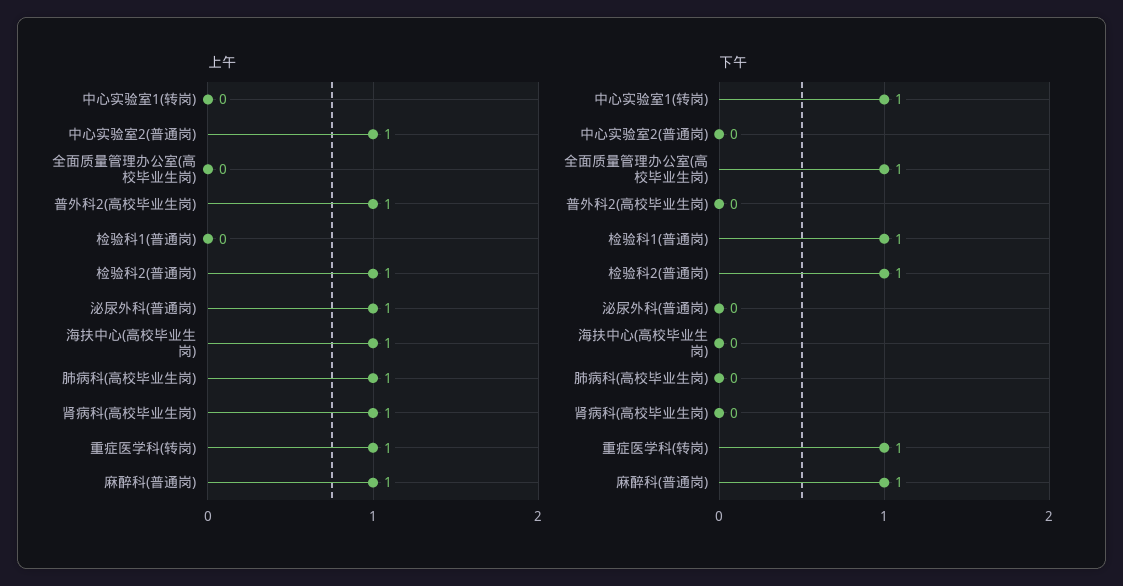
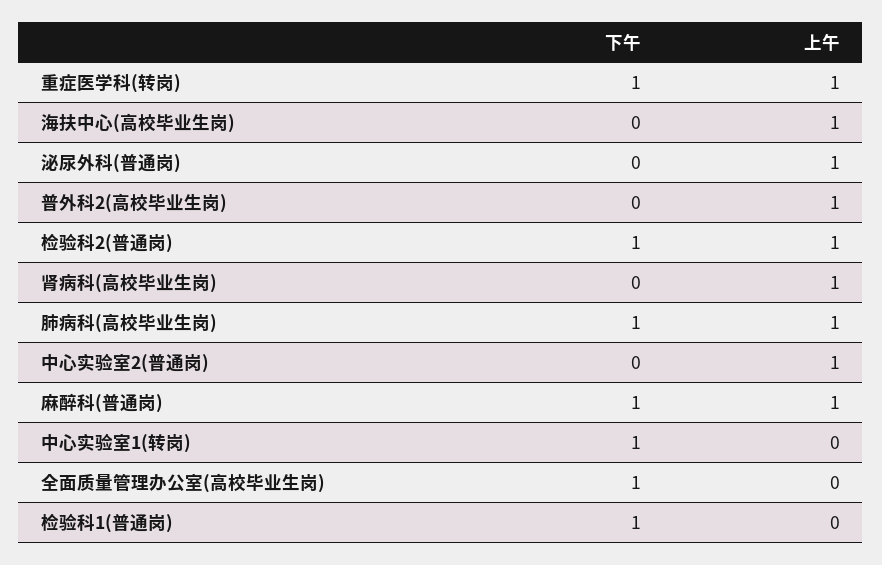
  {
    "上午": {
      "中心实验室1(转岗)": 0,
      "中心实验室2(普通岗)": 1,
      "全面质量管理办公室(高校毕业生岗)": 0,
      "普外科2(高校毕业生岗)": 1,
      "检验科1(普通岗)": 0,
      "检验科2(普通岗)": 1,
      "泌尿外科(普通岗)": 1,
      "海扶中心(高校毕业生岗)": 1,
      "肺病科(高校毕业生岗)": 1,
      "肾病科(高校毕业生岗)": 1,
      "重症医学科(转岗)": 1,
      "麻醉科(普通岗)": 1
    },
    "下午": {
      "中心实验室1(转岗)": 1,
      "中心实验室2(普通岗)": 0,
      "全面质量管理办公室(高校毕业生岗)": 1,
      "普外科2(高校毕业生岗)": 0,
      "检验科1(普通岗)": 1,
      "检验科2(普通岗)": 1,
      "泌尿外科(普通岗)": 0,
      "海扶中心(高校毕业生岗)": 0,
-     "肺病科(高校毕业生岗)": 0,
+     "肺病科(高校毕业生岗)": 1,
      "肾病科(高校毕业生岗)": 0,
      "重症医学科(转岗)": 1,
      "麻醉科(普通岗)": 1
    }
  }

